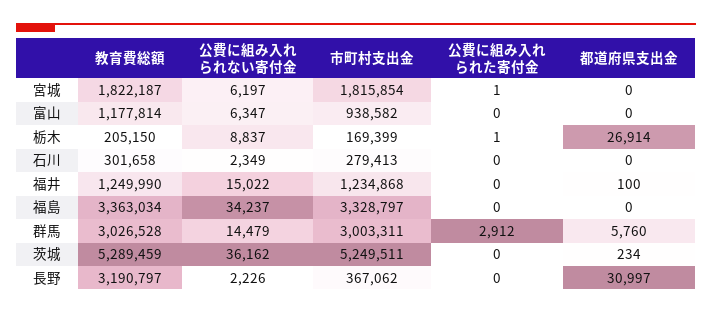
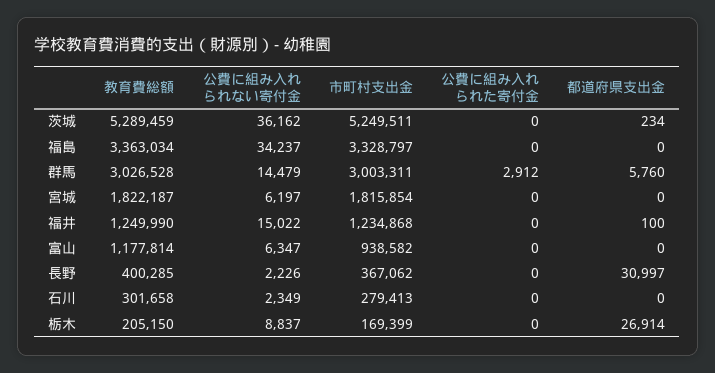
  {
    "教育費総額": {
      "宮城": 1822187,
      "富山": 1177814,
      "栃木": 205150,
      "石川": 301658,
      "福井": 1249990,
      "福島": 3363034,
      "群馬": 3026528,
      "茨城": 5289459,
-     "長野": 3190797
+     "長野": 400285
    },
    "公費に組み入れられない寄付金": {
      "宮城": 6197,
      "富山": 6347,
      "栃木": 8837,
      "石川": 2349,
      "福井": 15022,
      "福島": 34237,
      "群馬": 14479,
      "茨城": 36162,
      "長野": 2226
    },
    "市町村支出金": {
      "宮城": 1815854,
      "富山": 938582,
      "栃木": 169399,
      "石川": 279413,
      "福井": 1234868,
      "福島": 3328797,
      "群馬": 3003311,
      "茨城": 5249511,
      "長野": 367062
    },
    "公費に組み入れられた寄付金": {
-     "宮城": 1,
+     "宮城": 0,
      "富山": 0,
-     "栃木": 1,
+     "栃木": 0,
      "石川": 0,
      "福井": 0,
      "福島": 0,
      "群馬": 2912,
      "茨城": 0,
      "長野": 0
    },
    "都道府県支出金": {
      "宮城": 0,
      "富山": 0,
      "栃木": 26914,
      "石川": 0,
      "福井": 100,
      "福島": 0,
      "群馬": 5760,
      "茨城": 234,
      "長野": 30997
    }
  }

